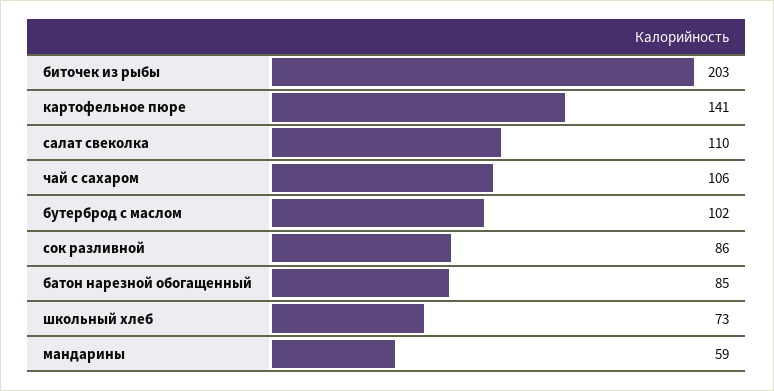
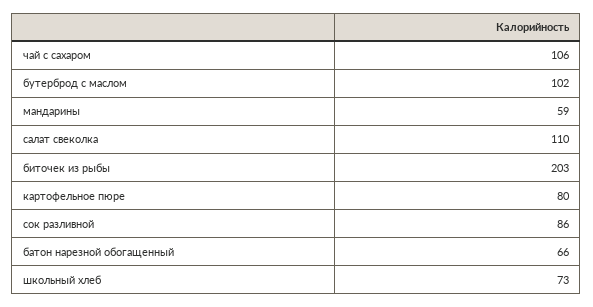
  {
    "биточек из рыбы": 203,
-   "картофельное пюре": 141,
+   "картофельное пюре": 80,
    "салат свеколка": 110,
    "чай с сахаром": 106,
    "бутерброд с маслом": 102,
    "сок разливной": 86,
-   "батон нарезной обогащенный": 85,
+   "батон нарезной обогащенный": 66,
    "школьный хлеб": 73,
    "мандарины": 59
  }

